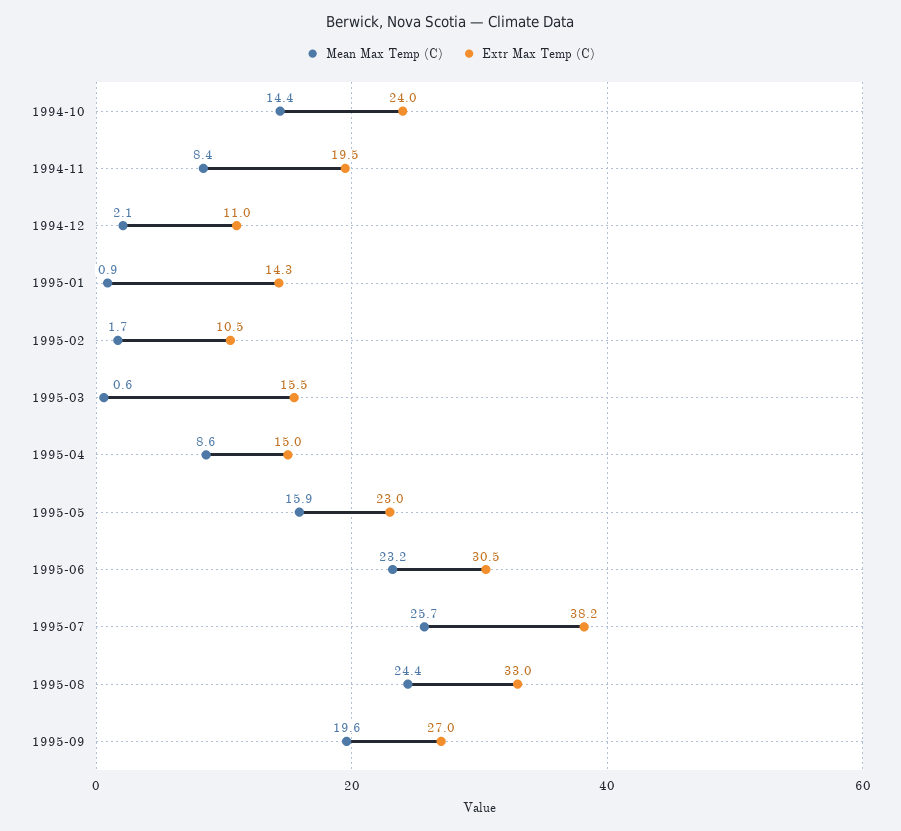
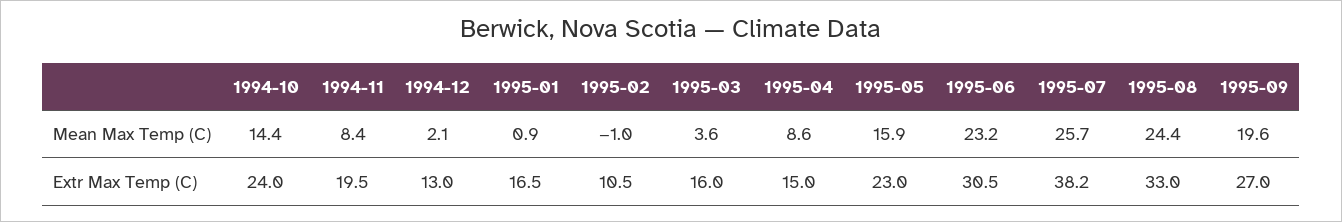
  {
    "Mean Max Temp (C)": {
      "1994-10": 14.4,
      "1994-11": 8.4,
      "1994-12": 2.1,
      "1995-01": 0.9,
-     "1995-02": 1.7,
+     "1995-02": -1,
-     "1995-03": 0.6,
+     "1995-03": 3.6,
      "1995-04": 8.6,
      "1995-05": 15.9,
      "1995-06": 23.2,
      "1995-07": 25.7,
      "1995-08": 24.4,
      "1995-09": 19.6
    },
    "Extr Max Temp (C)": {
      "1994-10": 24,
      "1994-11": 19.5,
-     "1994-12": 11,
+     "1994-12": 13,
-     "1995-01": 14.3,
+     "1995-01": 16.5,
      "1995-02": 10.5,
-     "1995-03": 15.5,
+     "1995-03": 16,
      "1995-04": 15,
      "1995-05": 23,
      "1995-06": 30.5,
      "1995-07": 38.2,
      "1995-08": 33,
      "1995-09": 27
    }
  }

